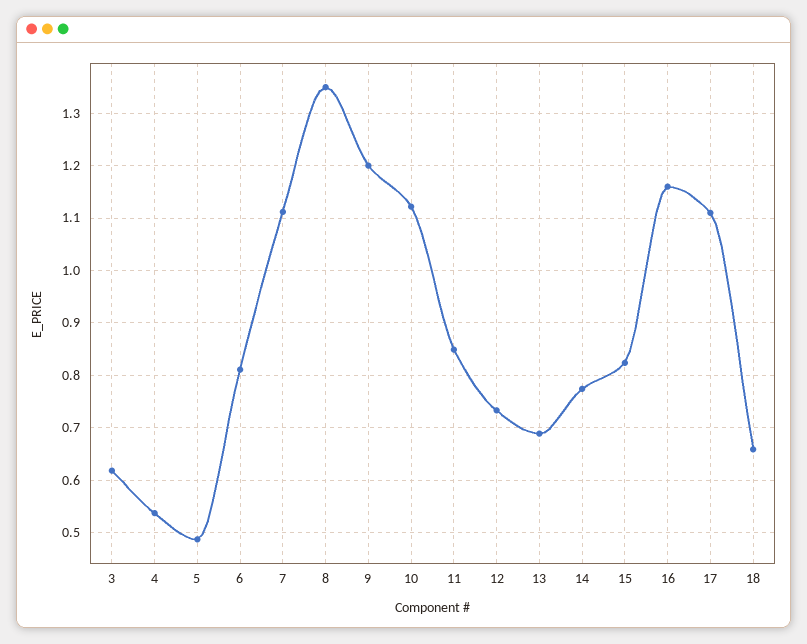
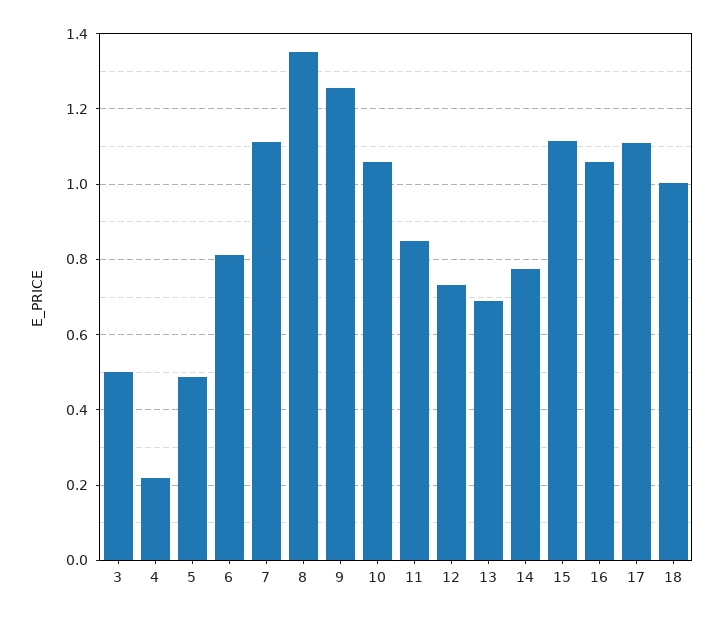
  {
-   "3": 0.62,
+   "3": 0.5,
-   "4": 0.54,
+   "4": 0.22,
    "5": 0.48,
    "6": 0.82,
    "7": 1.12,
    "8": 1.36,
-   "9": 1.2,
+   "9": 1.26,
-   "10": 1.12,
+   "10": 1.06,
    "11": 0.84,
    "12": 0.74,
    "13": 0.68,
    "14": 0.78,
-   "15": 0.82,
+   "15": 1.12,
-   "16": 1.16,
+   "16": 1.06,
    "17": 1.12,
-   "18": 0.66
+   "18": 1
  }

